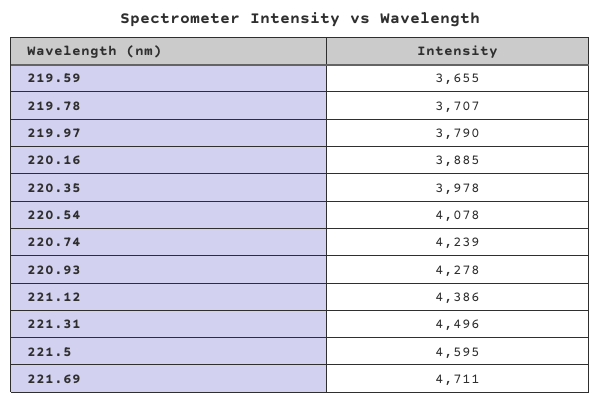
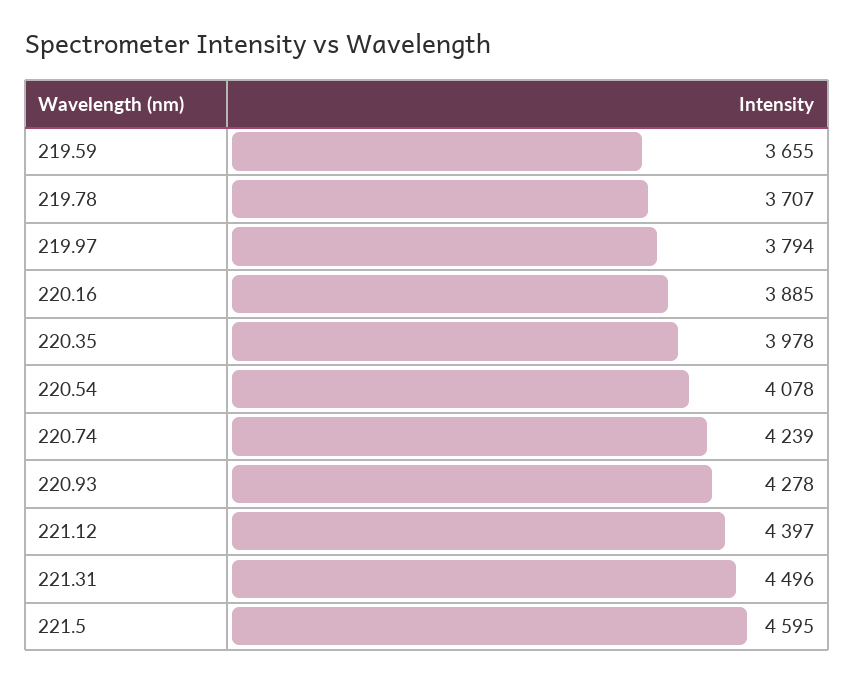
  {
    "219.59": 3655,
    "219.78": 3707,
-   "219.97": 3790,
+   "219.97": 3794,
    "220.16": 3885,
    "220.35": 3978,
    "220.54": 4078,
    "220.74": 4239,
    "220.93": 4278,
-   "221.12": 4386,
+   "221.12": 4397,
    "221.31": 4496,
-   "221.5": 4595,
+   "221.5": 4595
-   "221.69": 4711
  }

